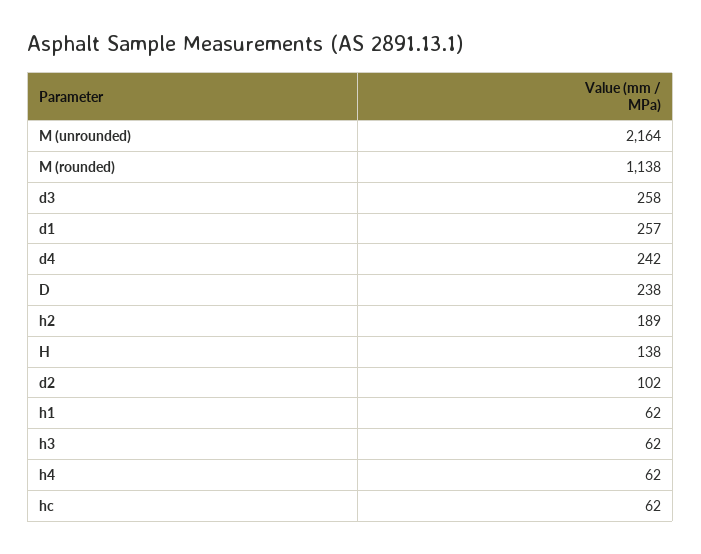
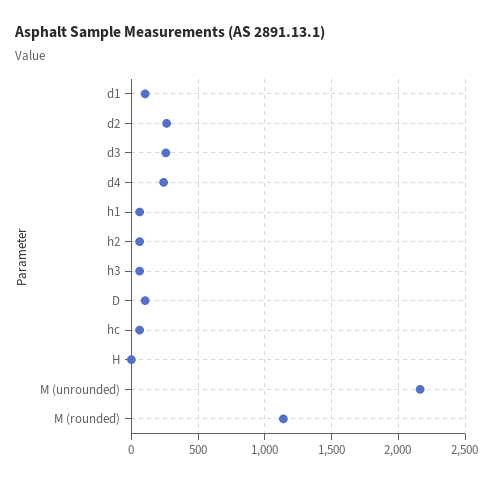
  {
    "M (unrounded)": 2164,
    "M (rounded)": 1138,
    "d3": 258,
-   "d1": 257,
+   "d1": 100,
    "d4": 242,
-   "D": 238,
+   "D": 100,
-   "h2": 189,
+   "h2": 50,
-   "H": 138,
+   "H": 0,
-   "d2": 102,
+   "d2": 250,
    "h1": 62,
    "h3": 62,
-   "h4": 62,
    "hc": 62
  }

